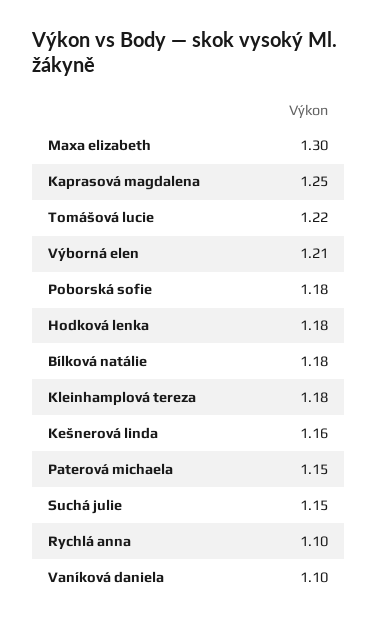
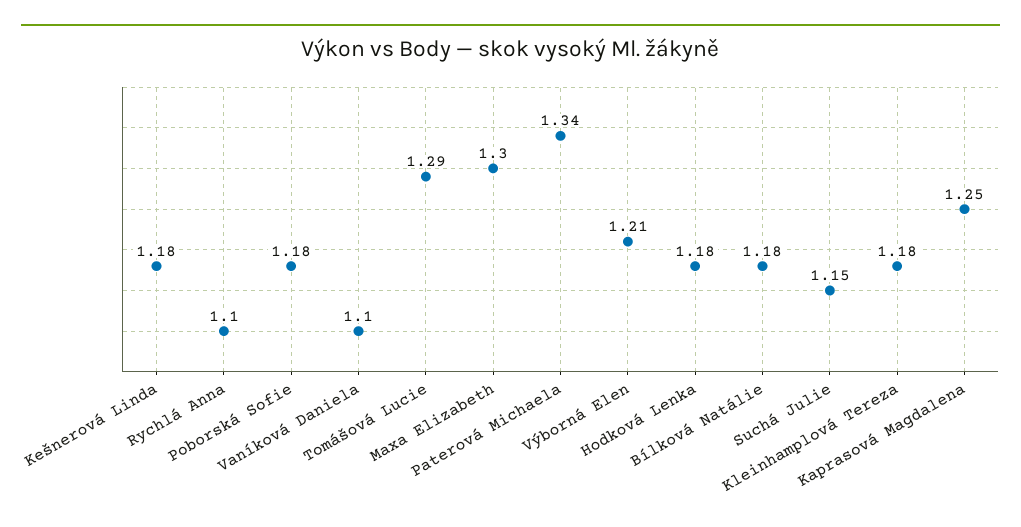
  {
    "Maxa elizabeth": 1.3,
    "Kaprasová magdalena": 1.25,
-   "Tomášová lucie": 1.22,
+   "Tomášová lucie": 1.29,
    "Výborná elen": 1.21,
    "Poborská sofie": 1.18,
    "Hodková lenka": 1.18,
    "Bílková natálie": 1.18,
    "Kleinhamplová tereza": 1.18,
-   "Kešnerová linda": 1.16,
+   "Kešnerová linda": 1.18,
-   "Paterová michaela": 1.15,
+   "Paterová michaela": 1.34,
    "Suchá julie": 1.15,
    "Rychlá anna": 1.1,
    "Vaníková daniela": 1.1
  }

